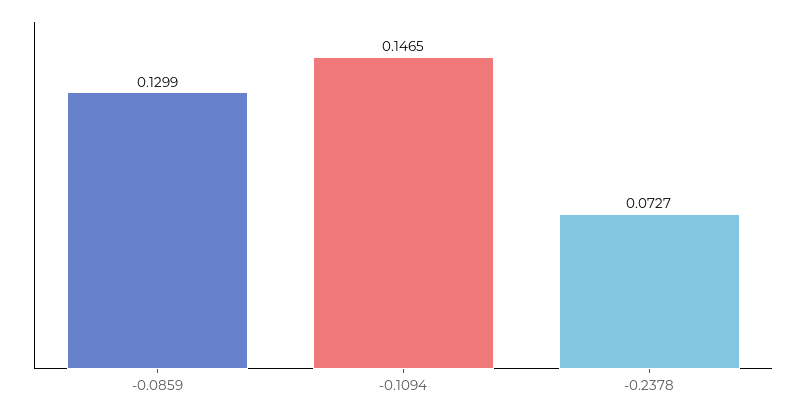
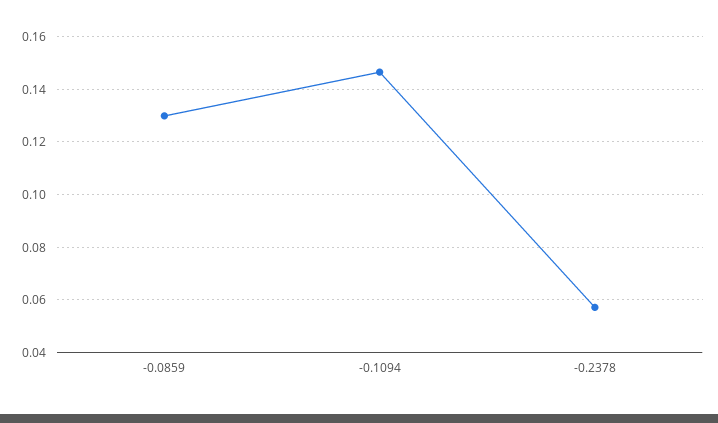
  {
    "-0.0859": 0.1299,
    "-0.1094": 0.1465,
-   "-0.2378": 0.0727
+   "-0.2378": 0.0575
  }

